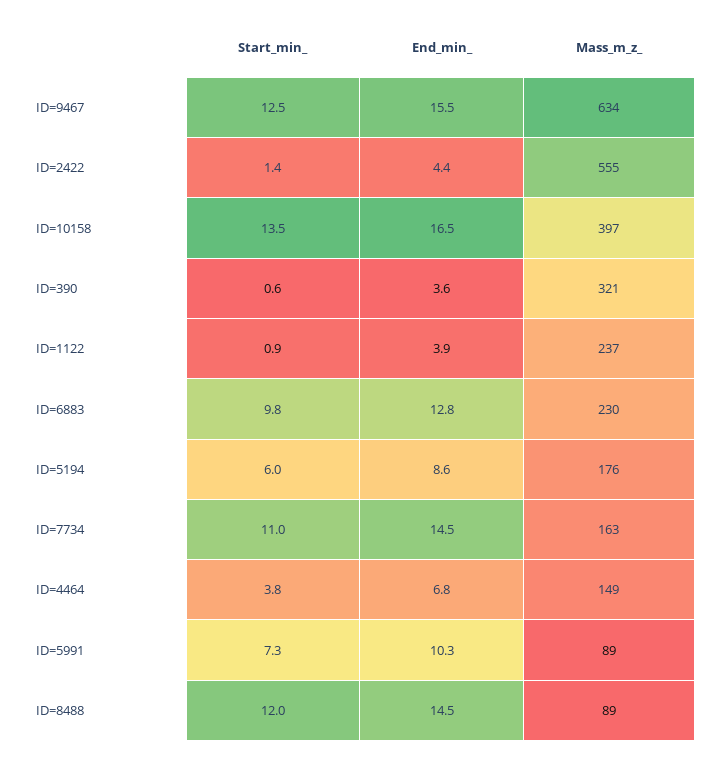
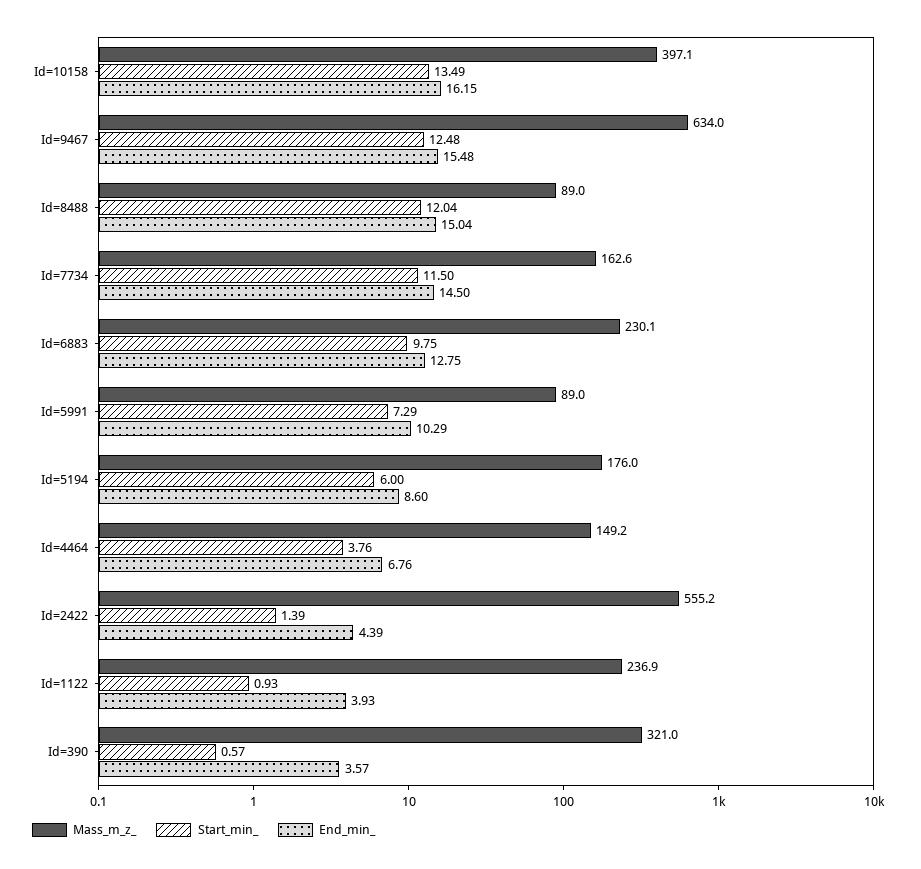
  {
    "Start_min_": {
      "ID=9467": 12.48,
      "ID=2422": 1.39,
      "ID=10158": 13.49,
      "ID=390": 0.57,
      "ID=1122": 0.93,
      "ID=6883": 9.75,
      "ID=5194": 6,
-     "ID=7734": 11,
+     "ID=7734": 11.5,
      "ID=4464": 3.76,
      "ID=5991": 7.29,
      "ID=8488": 12.04
    },
    "End_min_": {
      "ID=9467": 15.48,
      "ID=2422": 4.39,
-     "ID=10158": 16.5,
+     "ID=10158": 16.15,
      "ID=390": 3.57,
      "ID=1122": 3.93,
      "ID=6883": 12.75,
      "ID=5194": 8.6,
      "ID=7734": 14.5,
      "ID=4464": 6.76,
      "ID=5991": 10.29,
-     "ID=8488": 14.5
+     "ID=8488": 15.04
    },
    "Mass_m_z_": {
      "ID=9467": 634,
      "ID=2422": 555.2,
      "ID=10158": 397.1,
      "ID=390": 321,
      "ID=1122": 236.9,
      "ID=6883": 230.1,
      "ID=5194": 176,
      "ID=7734": 162.6,
      "ID=4464": 149.2,
      "ID=5991": 89,
      "ID=8488": 89
    }
  }

